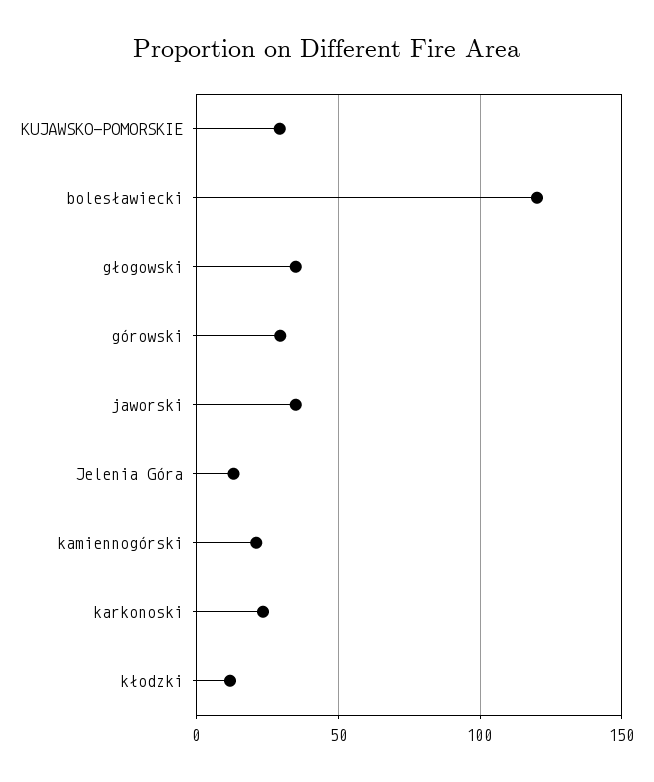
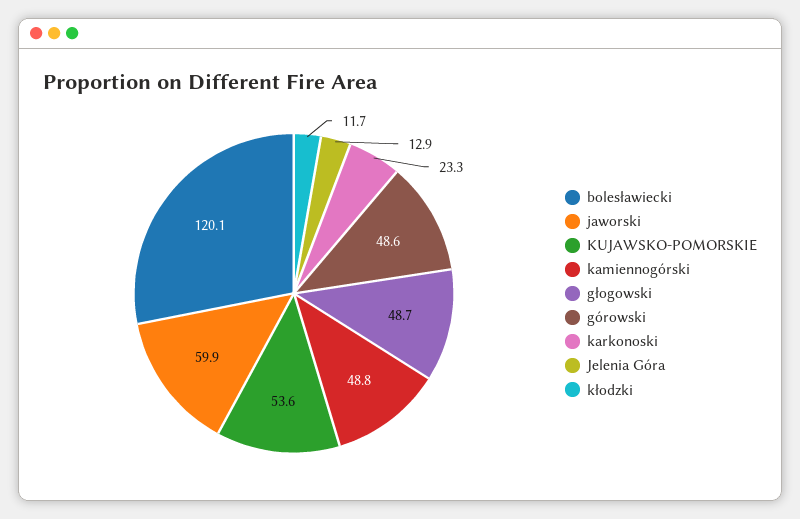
  {
-   "KUJAWSKO-POMORSKIE": 30,
+   "KUJAWSKO-POMORSKIE": 53.6,
    "bolesławiecki": 120.1,
-   "głogowski": 35,
+   "głogowski": 48.7,
-   "górowski": 30,
+   "górowski": 48.6,
-   "jaworski": 35,
+   "jaworski": 59.9,
    "Jelenia Góra": 12.9,
-   "kamiennogórski": 20,
+   "kamiennogórski": 48.8,
    "karkonoski": 23.3,
    "kłodzki": 11.7
  }

